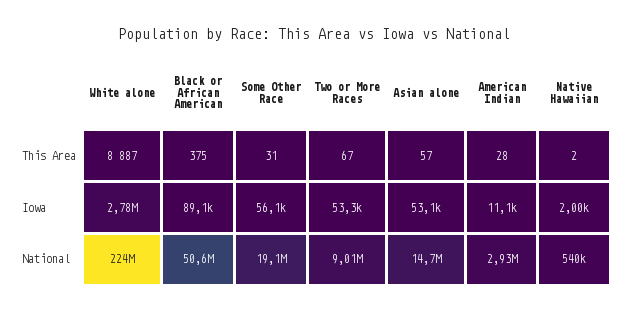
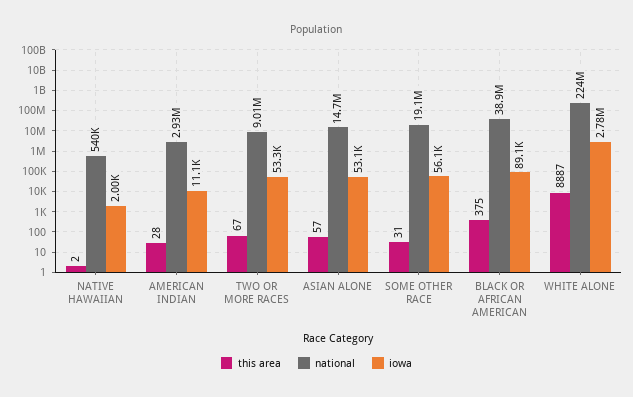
  {
    "This Area": {
      "White alone": 8887,
      "Black or African American": 375,
      "Some Other Race": 31,
      "Two or More Races": 67,
      "Asian alone": 57,
      "American Indian": 28,
      "Native Hawaiian": 2
    },
    "Iowa": {
      "White alone": 2780000,
      "Black or African American": 89100,
      "Some Other Race": 56100,
      "Two or More Races": 53300,
      "Asian alone": 53100,
      "American Indian": 11100,
      "Native Hawaiian": 2000
    },
    "National": {
      "White alone": 224000000,
-     "Black or African American": 50600000,
+     "Black or African American": 38900000,
      "Some Other Race": 19100000,
      "Two or More Races": 9010000,
      "Asian alone": 14700000,
      "American Indian": 2930000,
      "Native Hawaiian": 540000
    }
  }

